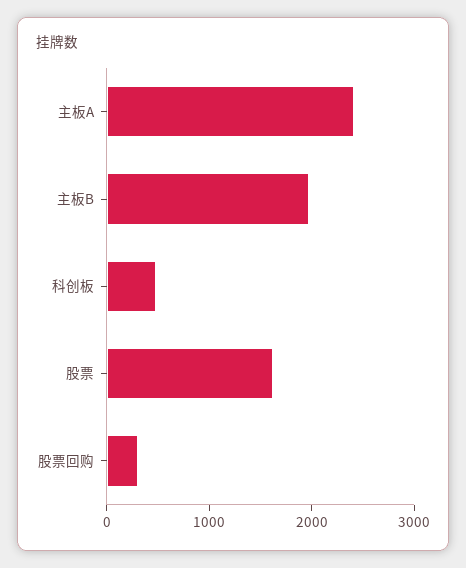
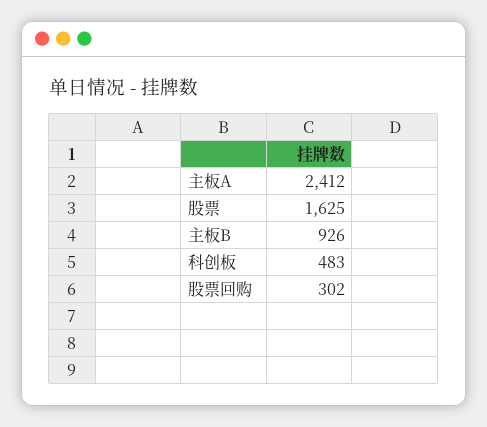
  {
    "主板A": 2412,
-   "主板B": 2000,
+   "主板B": 926,
    "科创板": 483,
    "股票": 1625,
    "股票回购": 302
  }

